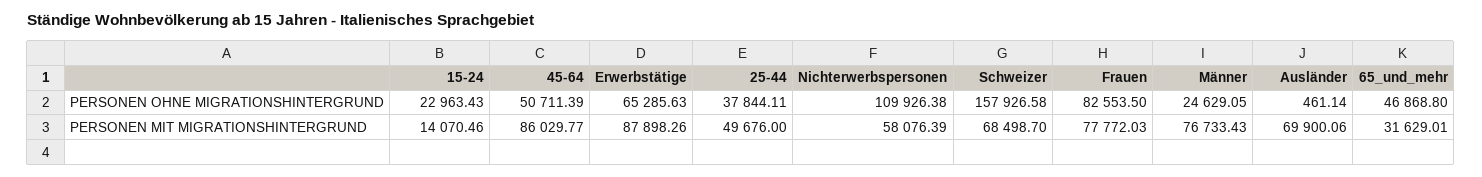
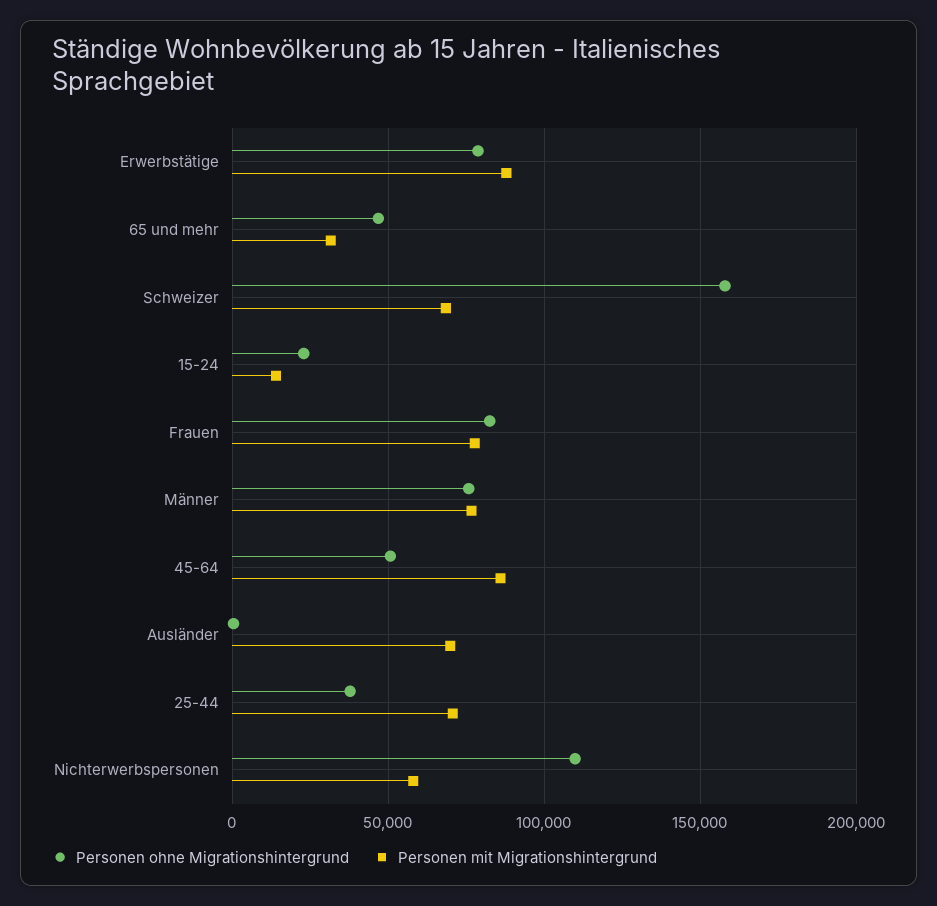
  {
    "PERSONEN OHNE MIGRATIONSHINTERGRUND": {
      "15-24": 22963.43,
      "45-64": 50711.39,
-     "Erwerbstätige": 65285.63,
+     "Erwerbstätige": 80000,
      "25-44": 37844.11,
      "Nichterwerbspersonen": 109926.38,
      "Schweizer": 157926.58,
      "Frauen": 82553.5,
-     "Männer": 24629.05,
+     "Männer": 75000,
      "Ausländer": 461.14,
      "65_und_mehr": 46868.8
    },
    "PERSONEN MIT MIGRATIONSHINTERGRUND": {
      "15-24": 14070.46,
      "45-64": 86029.77,
      "Erwerbstätige": 87898.26,
-     "25-44": 49676,
+     "25-44": 70000,
      "Nichterwerbspersonen": 58076.39,
      "Schweizer": 68498.7,
      "Frauen": 77772.03,
      "Männer": 76733.43,
      "Ausländer": 69900.06,
      "65_und_mehr": 31629.01
    }
  }

